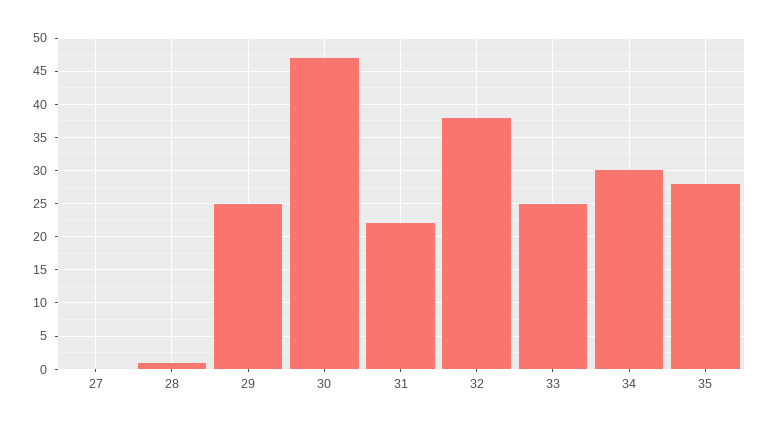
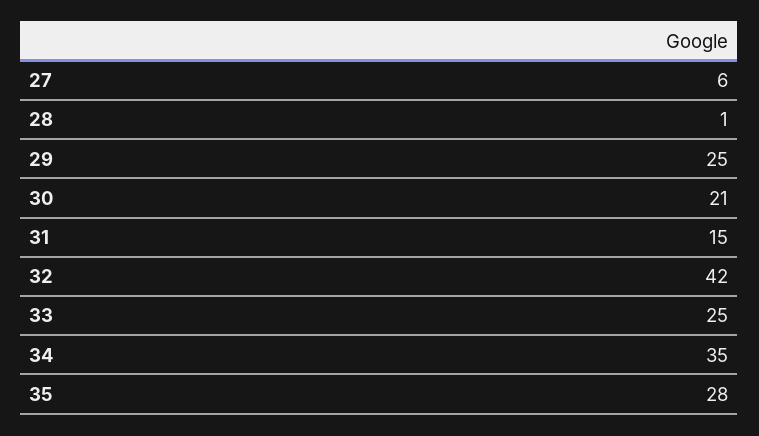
  {
-   "27": 0,
+   "27": 6,
    "28": 1,
    "29": 25,
-   "30": 47,
+   "30": 21,
-   "31": 22,
+   "31": 15,
-   "32": 38,
+   "32": 42,
    "33": 25,
-   "34": 30,
+   "34": 35,
    "35": 28
  }

